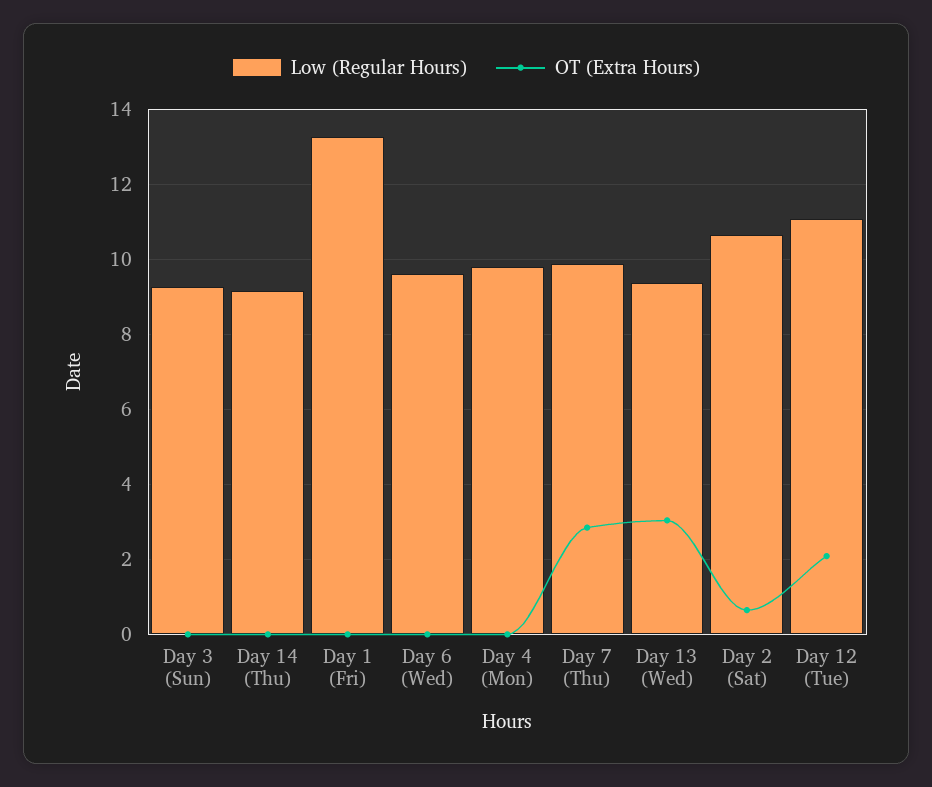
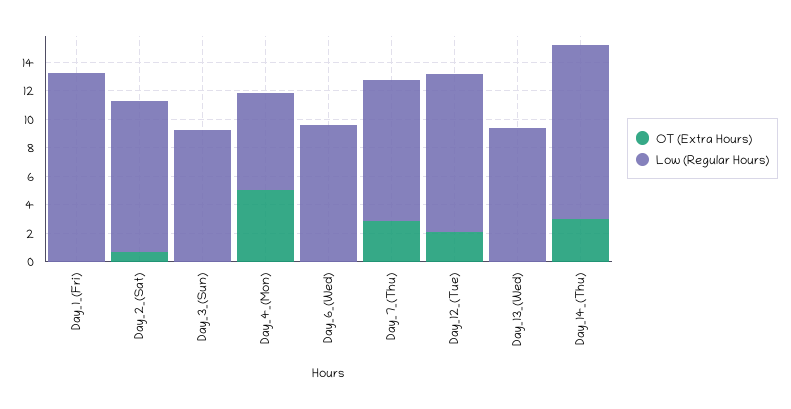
  {
    "Low (Regular Hours)": {
      "Day 3 (Sun)": 9.2,
-     "Day 14 (Thu)": 9.2,
+     "Day 14 (Thu)": 12,
      "Day 1 (Fri)": 13.2,
      "Day 6 (Wed)": 9.6,
-     "Day 4 (Mon)": 9.8,
+     "Day 4 (Mon)": 7,
      "Day 7 (Thu)": 9.8,
      "Day 13 (Wed)": 9.4,
      "Day 2 (Sat)": 10.6,
      "Day 12 (Tue)": 11
    },
    "OT (Extra Hours)": {
      "Day 3 (Sun)": 0,
-     "Day 14 (Thu)": 0,
+     "Day 14 (Thu)": 3,
      "Day 1 (Fri)": 0,
      "Day 6 (Wed)": 0,
-     "Day 4 (Mon)": 0,
+     "Day 4 (Mon)": 5,
      "Day 7 (Thu)": 2.8,
-     "Day 13 (Wed)": 3,
+     "Day 13 (Wed)": 0,
      "Day 2 (Sat)": 0.6,
      "Day 12 (Tue)": 2
    }
  }

